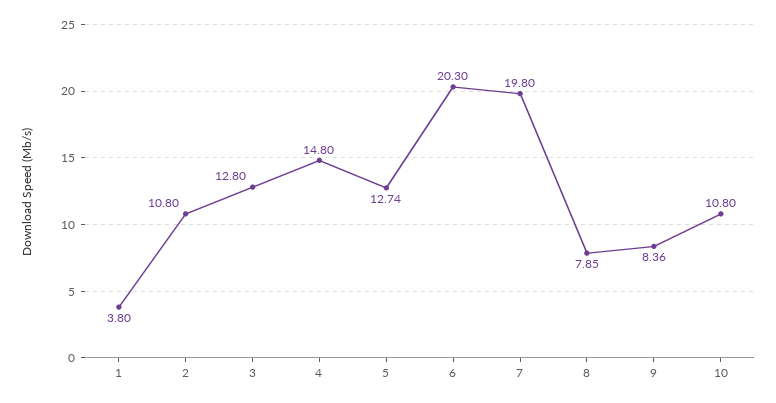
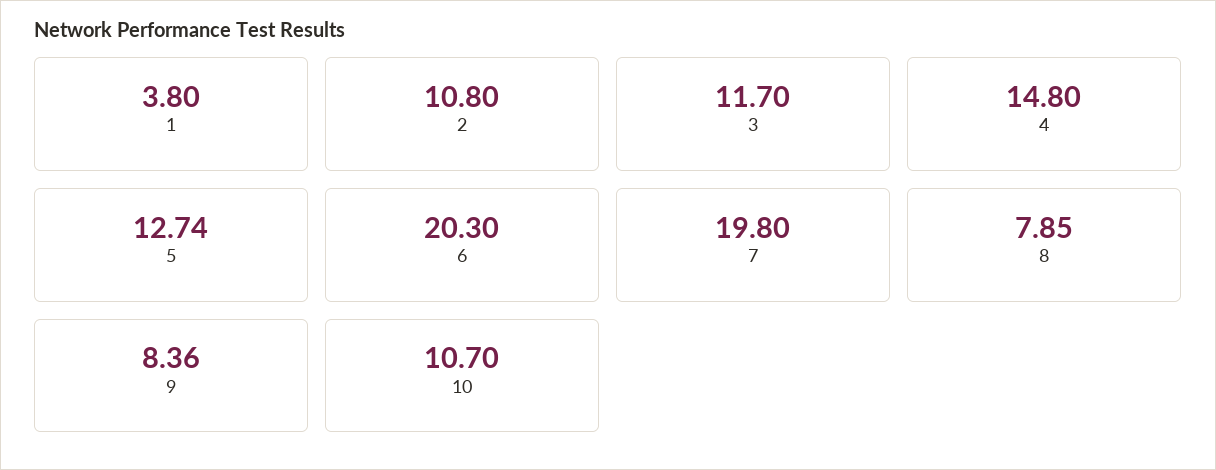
  {
    "1": 3.8,
    "2": 10.8,
-   "3": 12.8,
+   "3": 11.7,
    "4": 14.8,
    "5": 12.74,
    "6": 20.3,
    "7": 19.8,
    "8": 7.85,
    "9": 8.36,
-   "10": 10.8
+   "10": 10.7
  }

